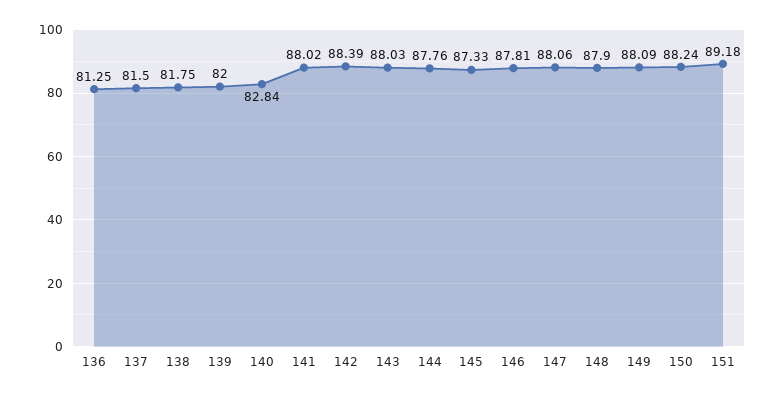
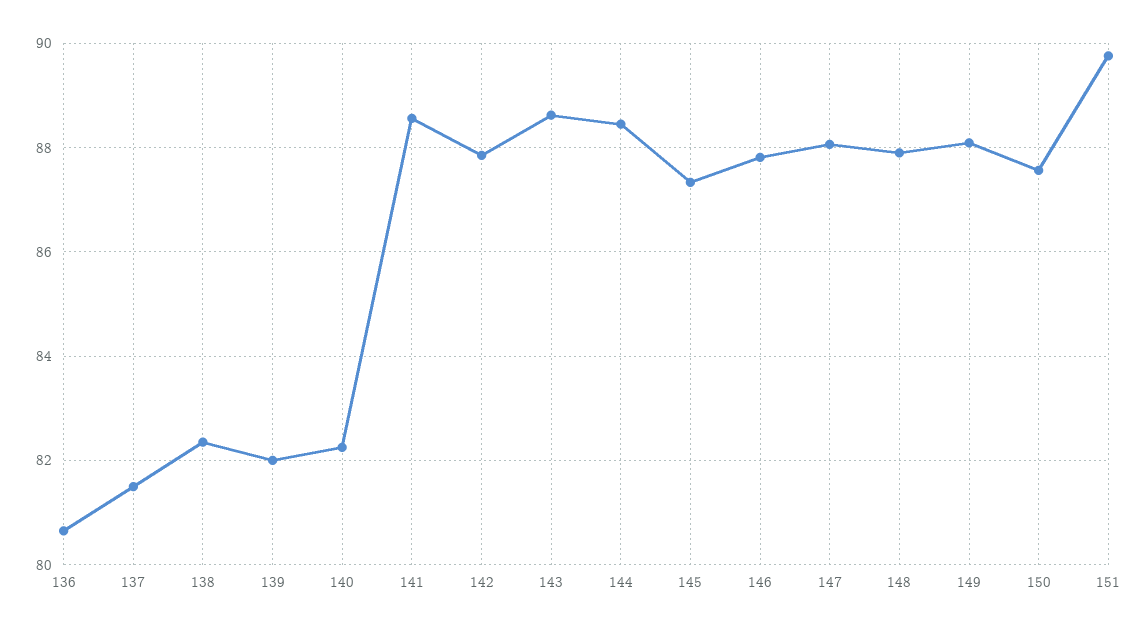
  {
-   "136": 81.25,
+   "136": 80.6,
    "137": 81.5,
-   "138": 81.75,
+   "138": 82.4,
    "139": 82,
-   "140": 82.84,
+   "140": 82.2,
-   "141": 88.02,
+   "141": 88.6,
-   "142": 88.39,
+   "142": 87.8,
-   "143": 88.03,
+   "143": 88.6,
-   "144": 87.76,
+   "144": 88.4,
    "145": 87.33,
    "146": 87.81,
    "147": 88.06,
    "148": 87.9,
    "149": 88.09,
-   "150": 88.24,
+   "150": 87.6,
-   "151": 89.18
+   "151": 89.8
  }

